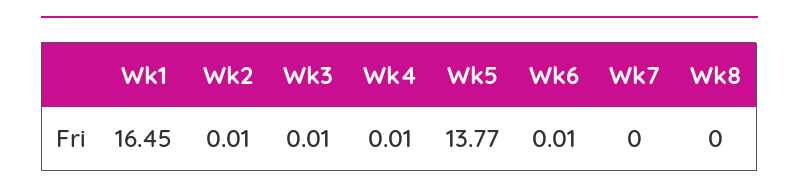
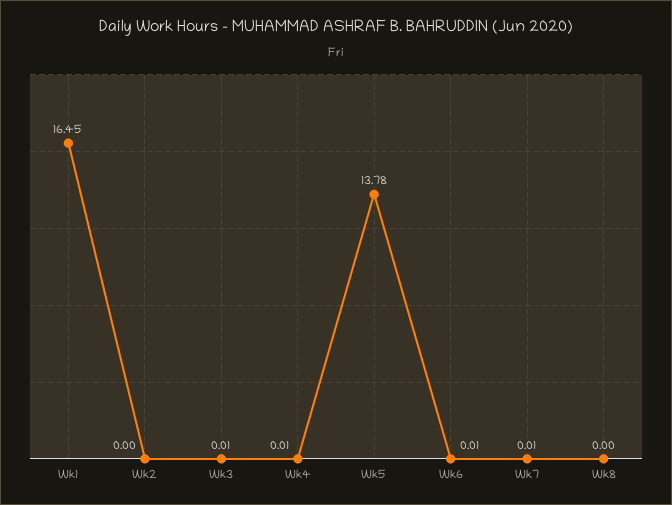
  {
    "Wk1": 16.45,
-   "Wk2": 0.01,
+   "Wk2": 0,
    "Wk3": 0.01,
    "Wk4": 0.01,
-   "Wk5": 13.77,
+   "Wk5": 13.78,
    "Wk6": 0.01,
-   "Wk7": 0,
+   "Wk7": 0.01,
    "Wk8": 0
  }

